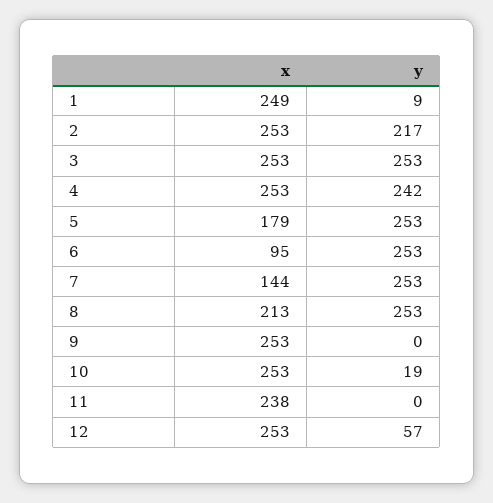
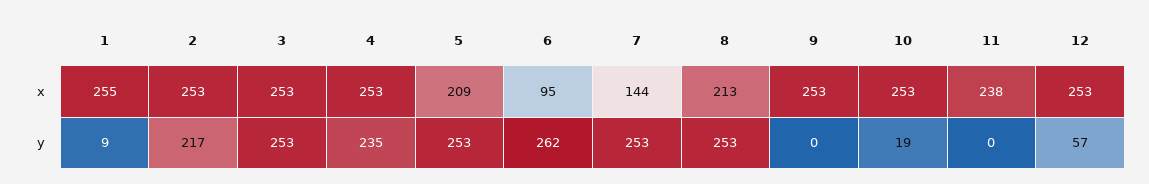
  {
    "x": {
-     "1": 249,
+     "1": 255,
      "2": 253,
      "3": 253,
      "4": 253,
-     "5": 179,
+     "5": 209,
      "6": 95,
      "7": 144,
      "8": 213,
      "9": 253,
      "10": 253,
      "11": 238,
      "12": 253
    },
    "y": {
      "1": 9,
      "2": 217,
      "3": 253,
-     "4": 242,
+     "4": 235,
      "5": 253,
-     "6": 253,
+     "6": 262,
      "7": 253,
      "8": 253,
      "9": 0,
      "10": 19,
      "11": 0,
      "12": 57
    }
  }

